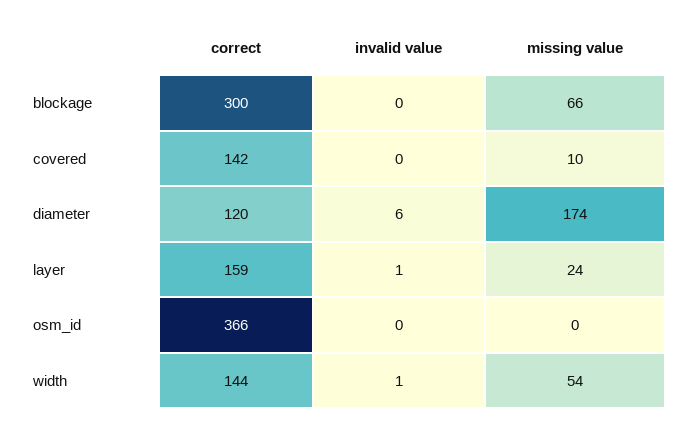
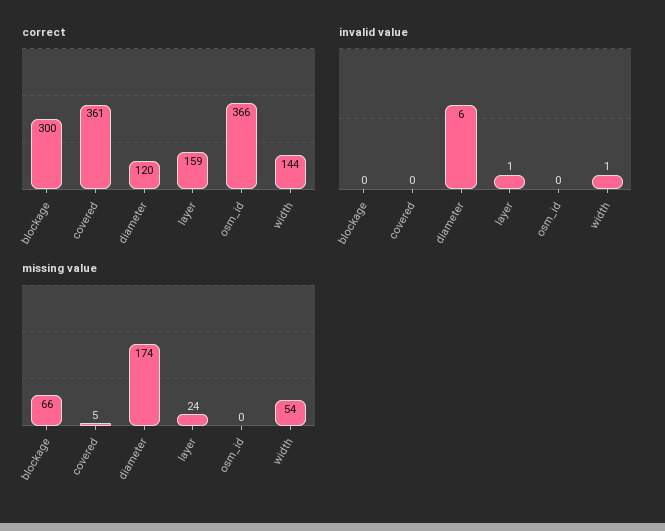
  {
    "correct": {
      "blockage": 300,
-     "covered": 142,
+     "covered": 361,
      "diameter": 120,
      "layer": 159,
      "osm_id": 366,
      "width": 144
    },
    "invalid value": {
      "blockage": 0,
      "covered": 0,
      "diameter": 6,
      "layer": 1,
      "osm_id": 0,
      "width": 1
    },
    "missing value": {
      "blockage": 66,
-     "covered": 10,
+     "covered": 5,
      "diameter": 174,
      "layer": 24,
      "osm_id": 0,
      "width": 54
    }
  }

